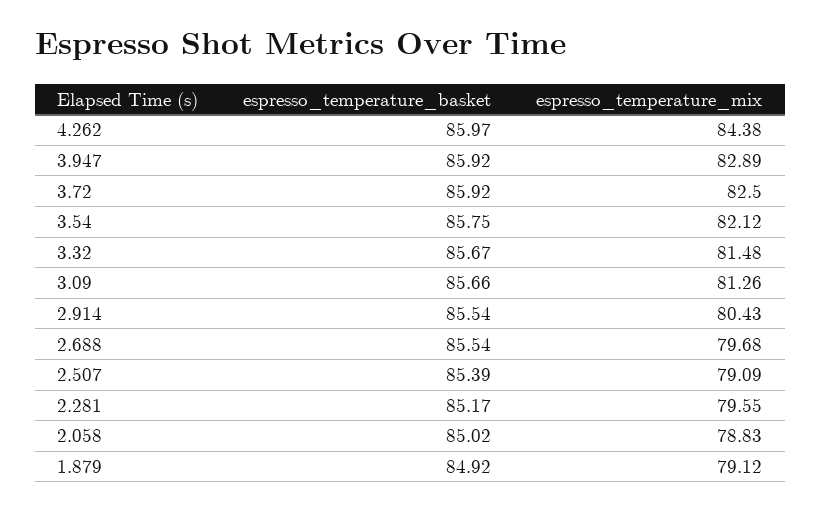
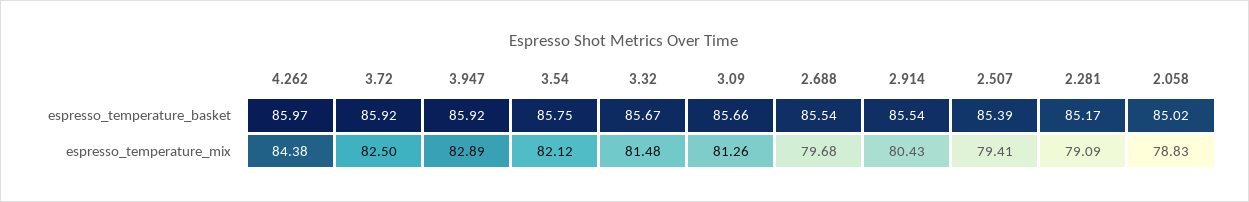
  {
    "espresso_temperature_basket": {
      "4.262": 85.97,
      "3.947": 85.92,
      "3.72": 85.92,
      "3.54": 85.75,
      "3.32": 85.67,
      "3.09": 85.66,
      "2.914": 85.54,
      "2.688": 85.54,
      "2.507": 85.39,
      "2.281": 85.17,
-     "2.058": 85.02,
+     "2.058": 85.02
-     "1.879": 84.92
    },
    "espresso_temperature_mix": {
      "4.262": 84.38,
      "3.947": 82.89,
      "3.72": 82.5,
      "3.54": 82.12,
      "3.32": 81.48,
      "3.09": 81.26,
      "2.914": 80.43,
      "2.688": 79.68,
-     "2.507": 79.09,
+     "2.507": 79.41,
-     "2.281": 79.55,
+     "2.281": 79.09,
-     "2.058": 78.83,
+     "2.058": 78.83
-     "1.879": 79.12
    }
  }

